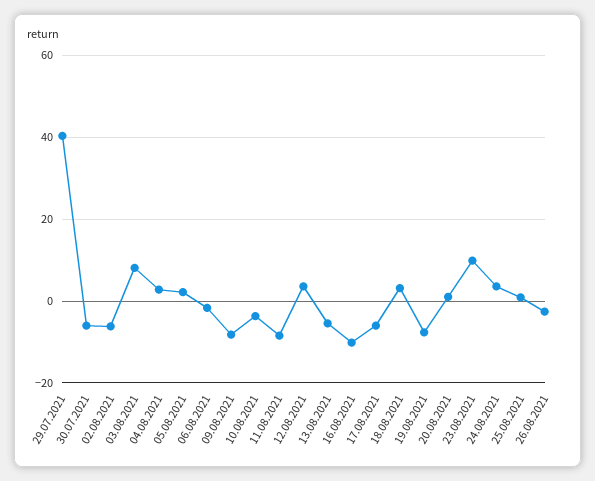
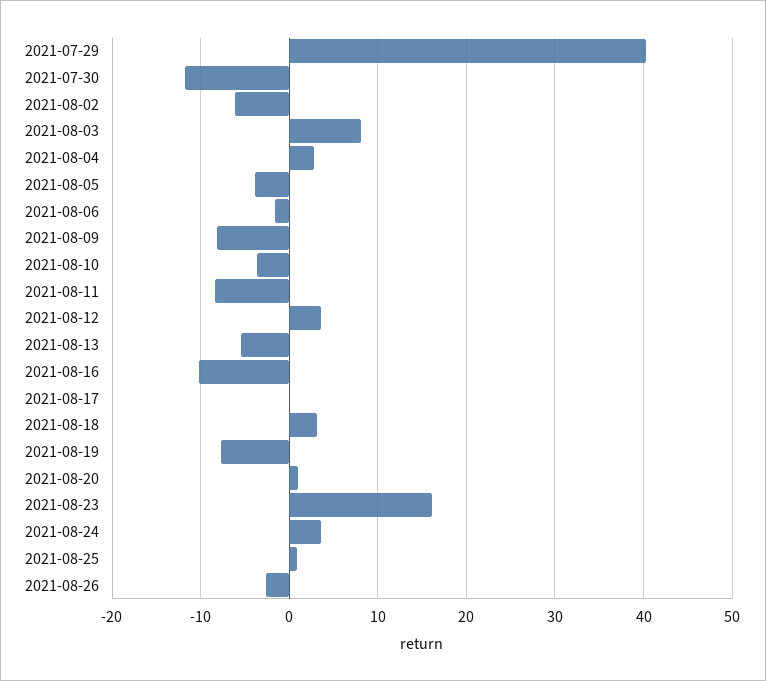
  {
    "29.07.2021": 40,
-   "30.07.2021": -6,
+   "30.07.2021": -12,
    "02.08.2021": -6,
    "03.08.2021": 8,
    "04.08.2021": 3,
-   "05.08.2021": 2,
+   "05.08.2021": -4,
    "06.08.2021": -2,
    "09.08.2021": -8,
    "10.08.2021": -4,
    "11.08.2021": -8,
    "12.08.2021": 4,
    "13.08.2021": -5,
    "16.08.2021": -10,
-   "17.08.2021": -6,
+   "17.08.2021": 0,
    "18.08.2021": 3,
    "19.08.2021": -8,
    "20.08.2021": 1,
-   "23.08.2021": 10,
+   "23.08.2021": 16,
    "24.08.2021": 4,
    "25.08.2021": 1,
    "26.08.2021": -3
  }

